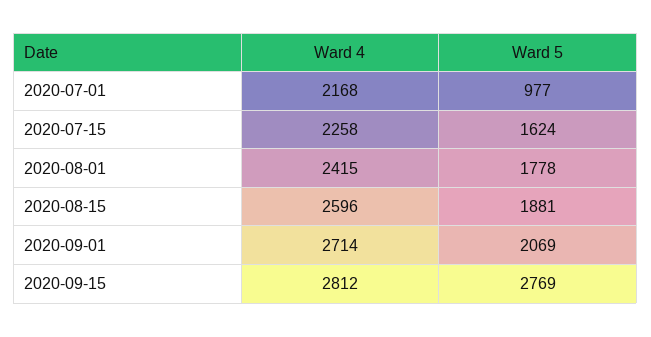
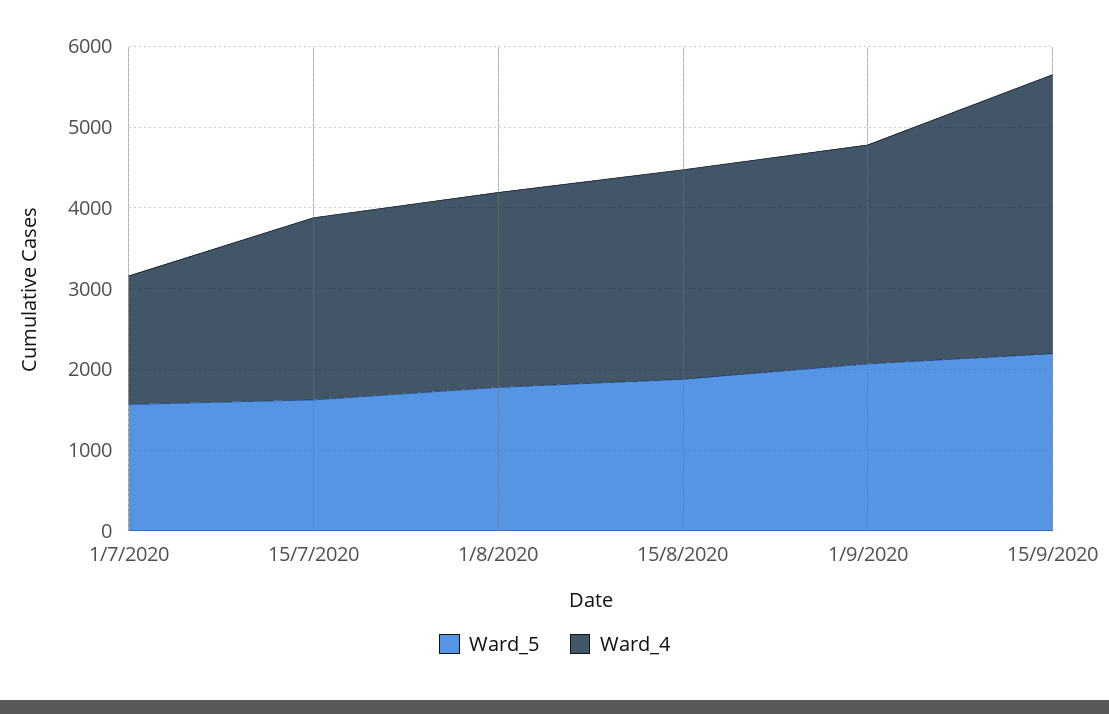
  {
    "Ward 4": {
-     "2020-07-01": 2168,
+     "2020-07-01": 1600,
      "2020-07-15": 2258,
      "2020-08-01": 2415,
      "2020-08-15": 2596,
      "2020-09-01": 2714,
-     "2020-09-15": 2812
+     "2020-09-15": 3400
    },
    "Ward 5": {
-     "2020-07-01": 977,
+     "2020-07-01": 1600,
      "2020-07-15": 1624,
      "2020-08-01": 1778,
      "2020-08-15": 1881,
      "2020-09-01": 2069,
-     "2020-09-15": 2769
+     "2020-09-15": 2200
    }
  }

